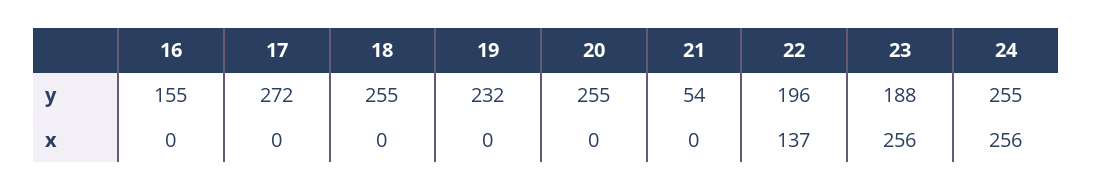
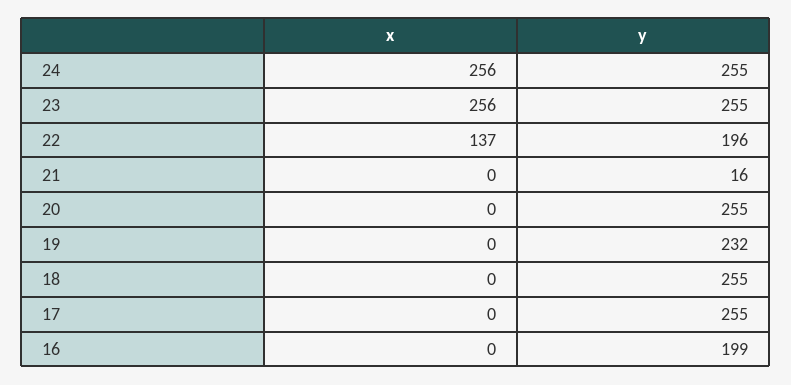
  {
    "16": {
-     "y": 155,
+     "y": 199,
      "x": 0
    },
    "17": {
-     "y": 272,
+     "y": 255,
      "x": 0
    },
    "18": {
      "y": 255,
      "x": 0
    },
    "19": {
      "y": 232,
      "x": 0
    },
    "20": {
      "y": 255,
      "x": 0
    },
    "21": {
-     "y": 54,
+     "y": 16,
      "x": 0
    },
    "22": {
      "y": 196,
      "x": 137
    },
    "23": {
-     "y": 188,
+     "y": 255,
      "x": 256
    },
    "24": {
      "y": 255,
      "x": 256
    }
  }

